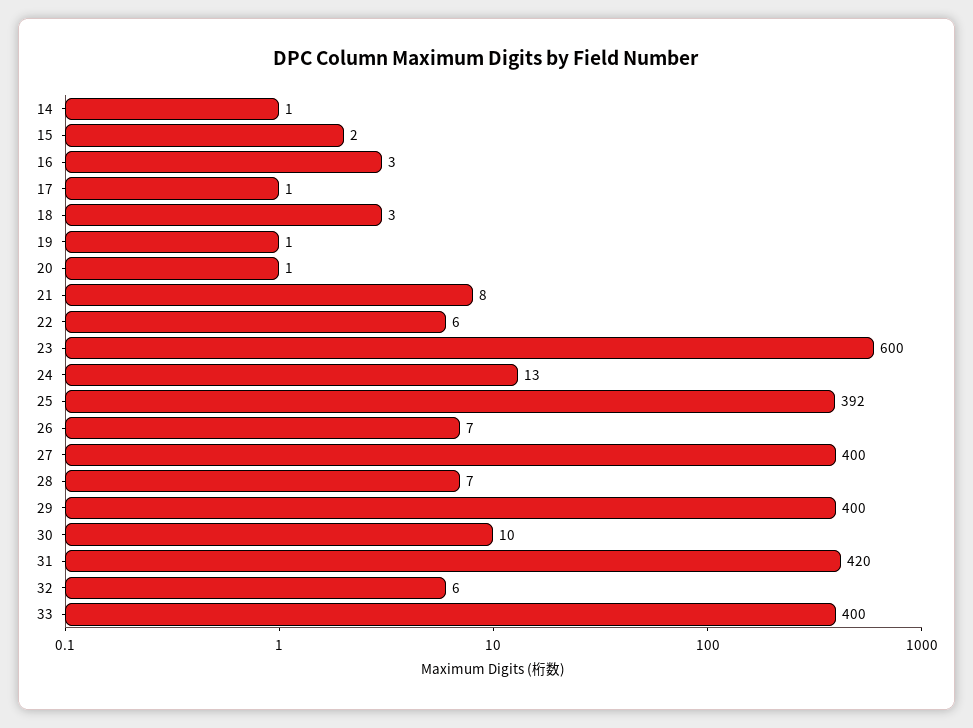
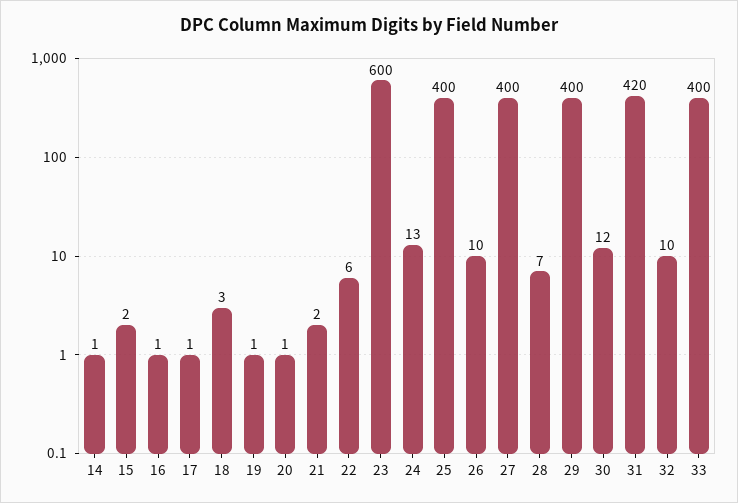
  {
    "14": 1,
    "15": 2,
-   "16": 3,
+   "16": 1,
    "17": 1,
    "18": 3,
    "19": 1,
    "20": 1,
-   "21": 8,
+   "21": 2,
    "22": 6,
    "23": 600,
    "24": 13,
-   "25": 392,
+   "25": 400,
-   "26": 7,
+   "26": 10,
    "27": 400,
    "28": 7,
    "29": 400,
-   "30": 10,
+   "30": 12,
    "31": 420,
-   "32": 6,
+   "32": 10,
    "33": 400
  }

